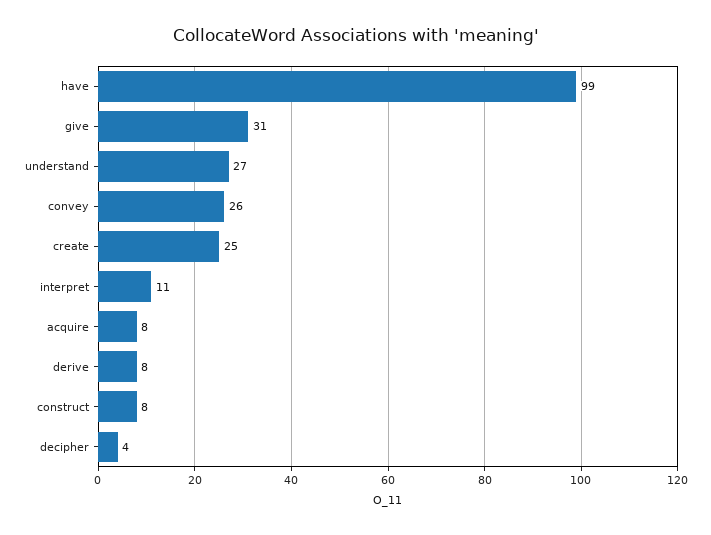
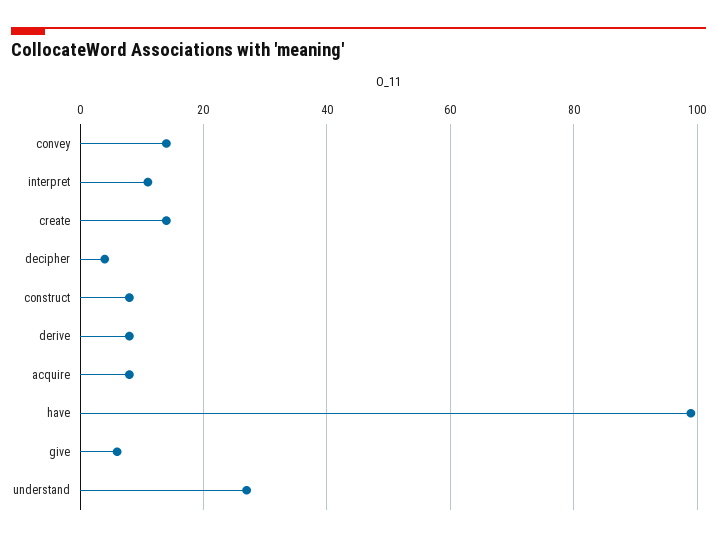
  {
    "have": 99,
-   "give": 31,
+   "give": 5,
    "understand": 27,
-   "convey": 26,
+   "convey": 15,
-   "create": 25,
+   "create": 15,
    "interpret": 11,
    "acquire": 8,
    "derive": 8,
    "construct": 8,
    "decipher": 4
  }

